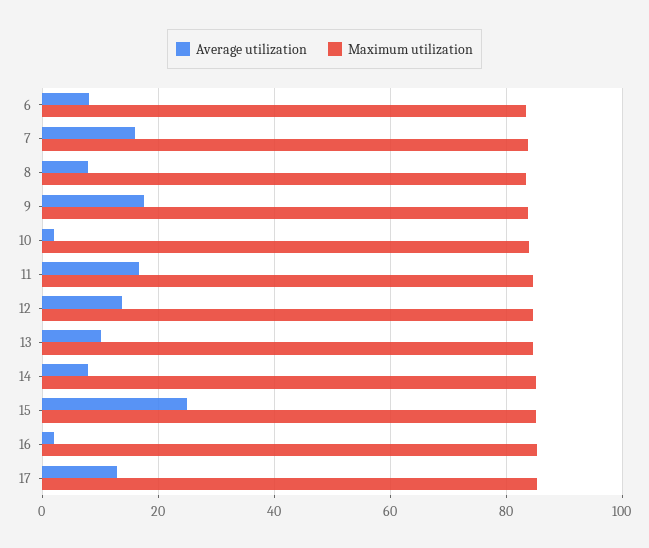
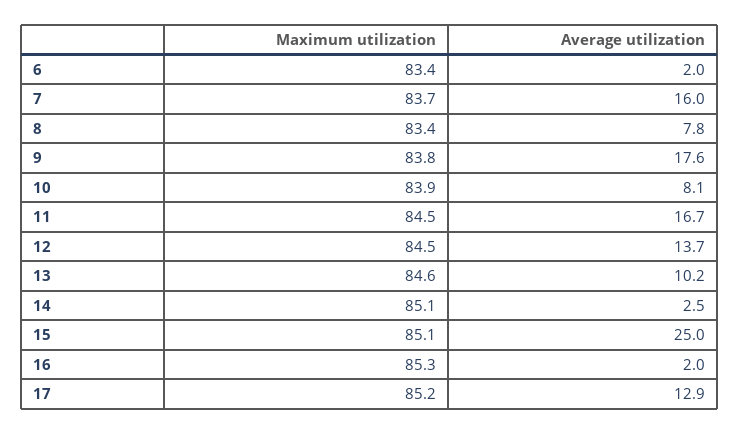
  {
    "Average utilization": {
-     "6": 8,
+     "6": 2,
      "7": 16,
      "8": 7.8,
      "9": 17.6,
-     "10": 2,
+     "10": 8.1,
      "11": 16.7,
      "12": 13.7,
      "13": 10.2,
-     "14": 8,
+     "14": 2.5,
      "15": 25,
      "16": 2,
      "17": 12.9
    },
    "Maximum utilization": {
      "6": 83.4,
      "7": 83.7,
      "8": 83.4,
      "9": 83.8,
      "10": 83.9,
      "11": 84.5,
      "12": 84.5,
      "13": 84.6,
      "14": 85.1,
      "15": 85.1,
      "16": 85.3,
      "17": 85.2
    }
  }

